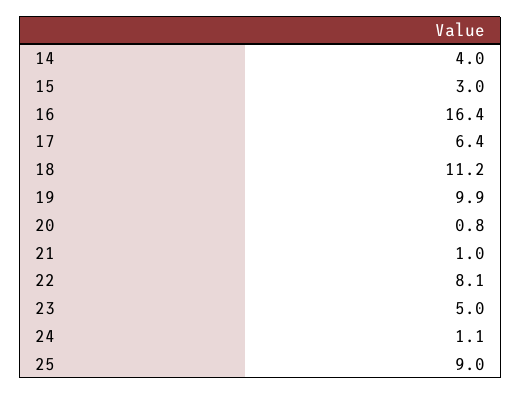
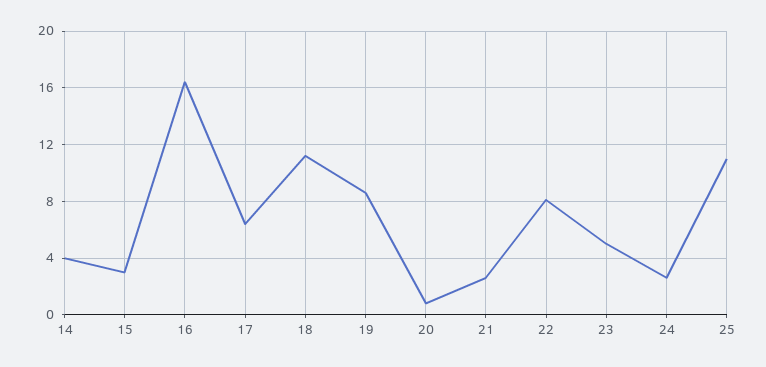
  {
    "14": 4,
    "15": 3,
    "16": 16.4,
    "17": 6.4,
    "18": 11.2,
-   "19": 9.9,
+   "19": 8.5,
    "20": 0.8,
-   "21": 1,
+   "21": 2.5,
    "22": 8.1,
    "23": 5,
-   "24": 1.1,
+   "24": 2.5,
-   "25": 9
+   "25": 11
  }

